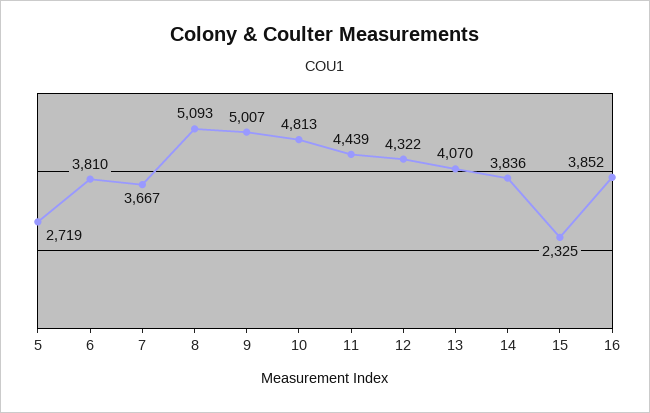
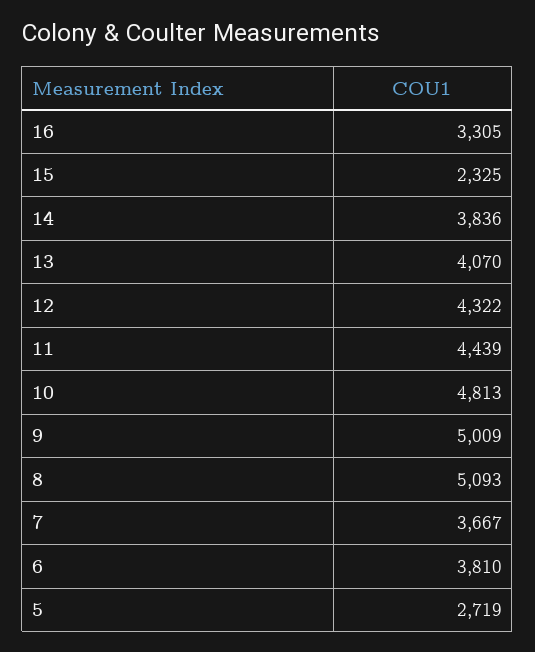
  {
    "5": 2719,
    "6": 3810,
    "7": 3667,
    "8": 5093,
-   "9": 5007,
+   "9": 5009,
    "10": 4813,
    "11": 4439,
    "12": 4322,
    "13": 4070,
    "14": 3836,
    "15": 2325,
-   "16": 3852
+   "16": 3305
  }

